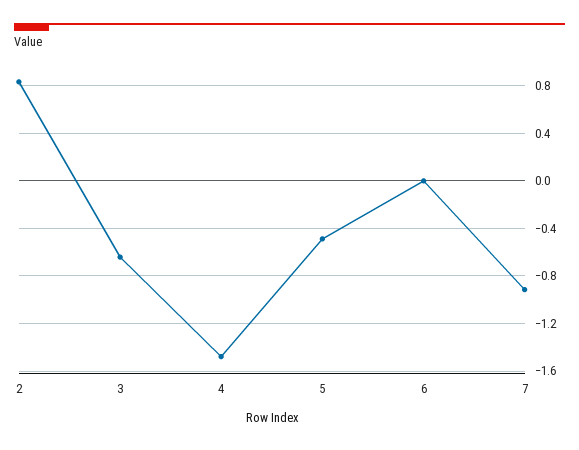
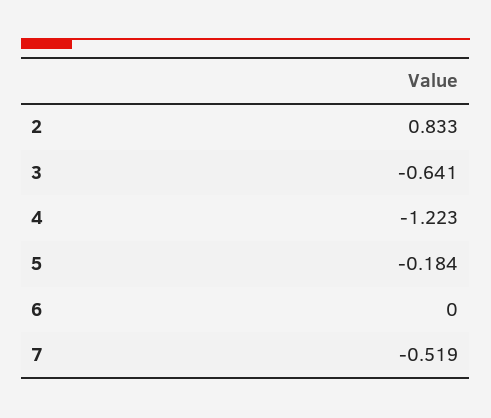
  {
    "2": 0.833,
    "3": -0.641,
-   "4": -1.5,
+   "4": -1.223,
-   "5": -0.5,
+   "5": -0.184,
    "6": 0,
-   "7": -0.9
+   "7": -0.519
  }

